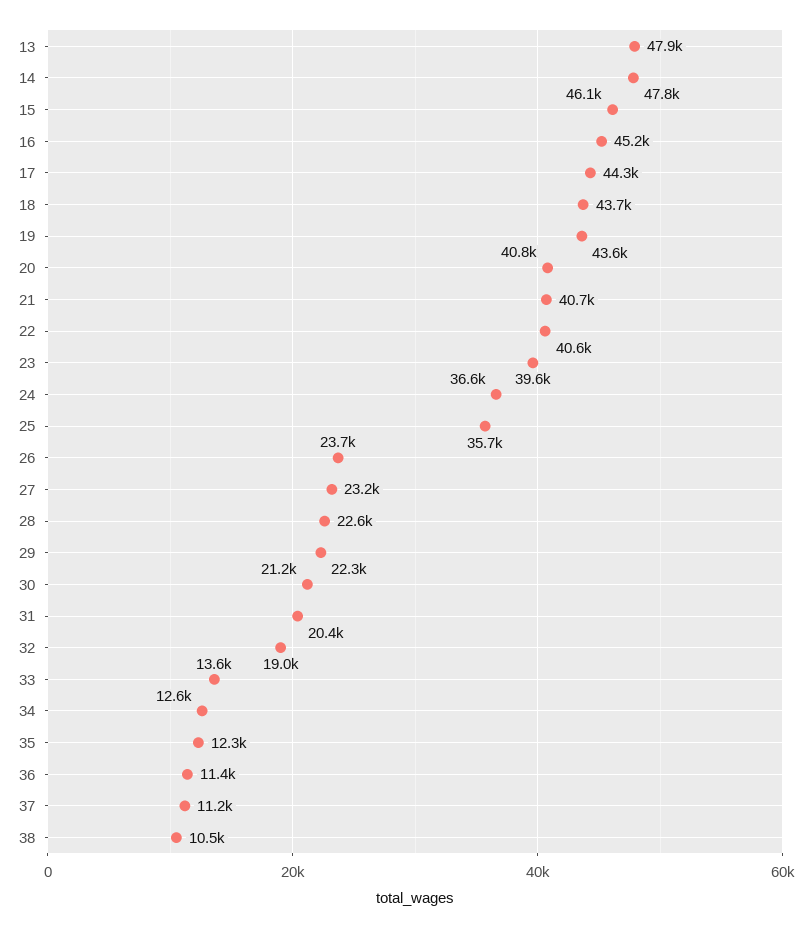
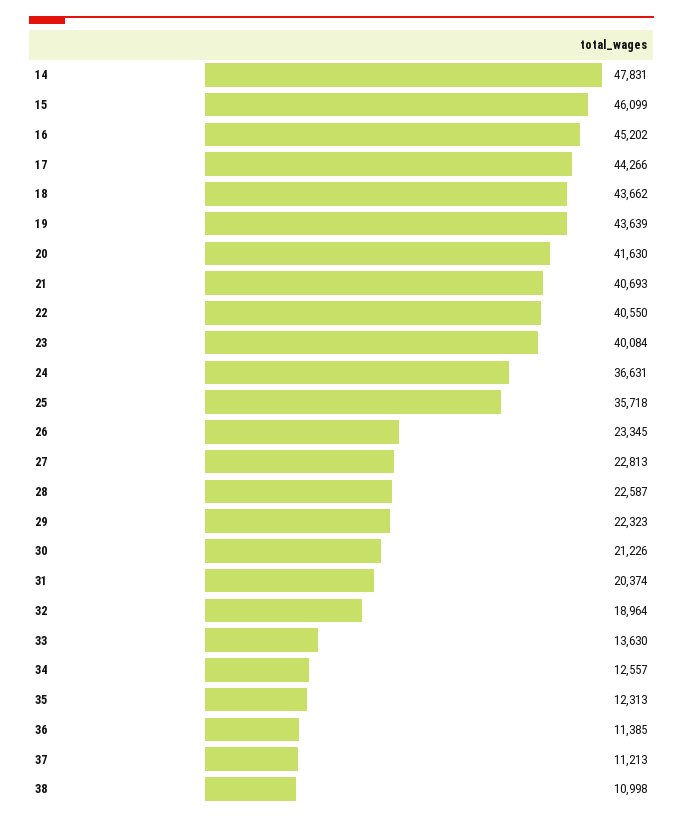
  {
-   "13": 47900,
    "14": 47831,
    "15": 46099,
    "16": 45202,
    "17": 44266,
    "18": 43662,
    "19": 43639,
-   "20": 40800,
+   "20": 41630,
    "21": 40693,
    "22": 40550,
-   "23": 39600,
+   "23": 40084,
    "24": 36631,
    "25": 35718,
-   "26": 23700,
+   "26": 23345,
-   "27": 23200,
+   "27": 22813,
    "28": 22587,
    "29": 22323,
    "30": 21226,
    "31": 20374,
    "32": 18964,
    "33": 13630,
    "34": 12557,
    "35": 12313,
    "36": 11385,
    "37": 11213,
-   "38": 10500
+   "38": 10998
  }

